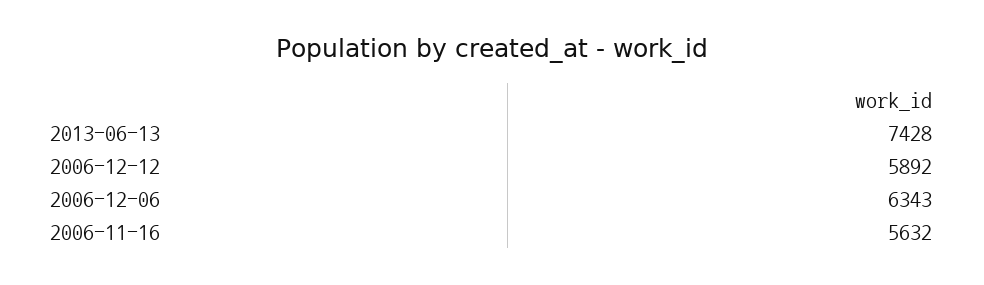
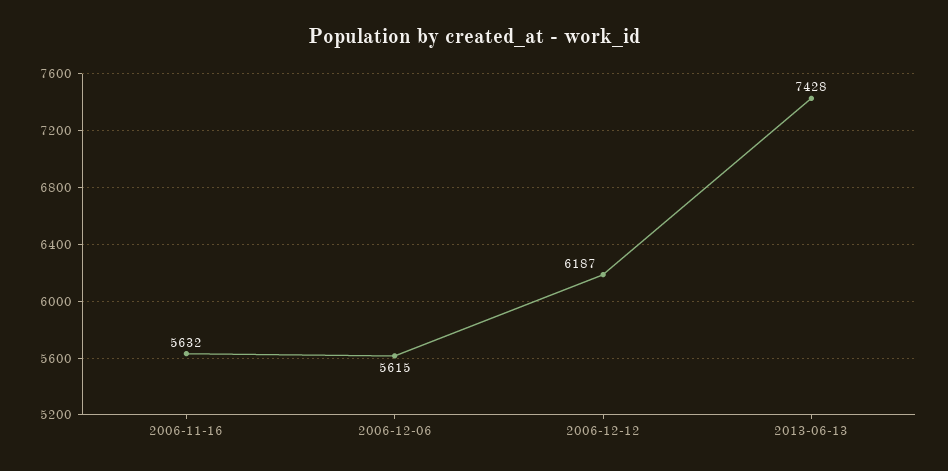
  {
    "2013-06-13": 7428,
-   "2006-12-12": 5892,
+   "2006-12-12": 6187,
-   "2006-12-06": 6343,
+   "2006-12-06": 5615,
    "2006-11-16": 5632
  }

